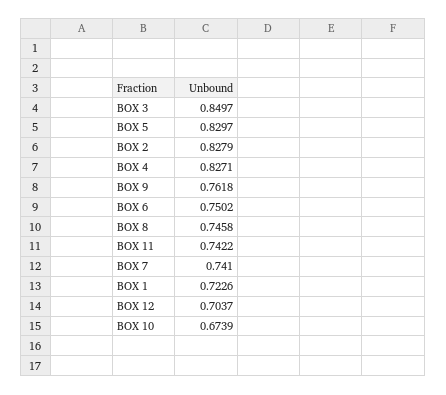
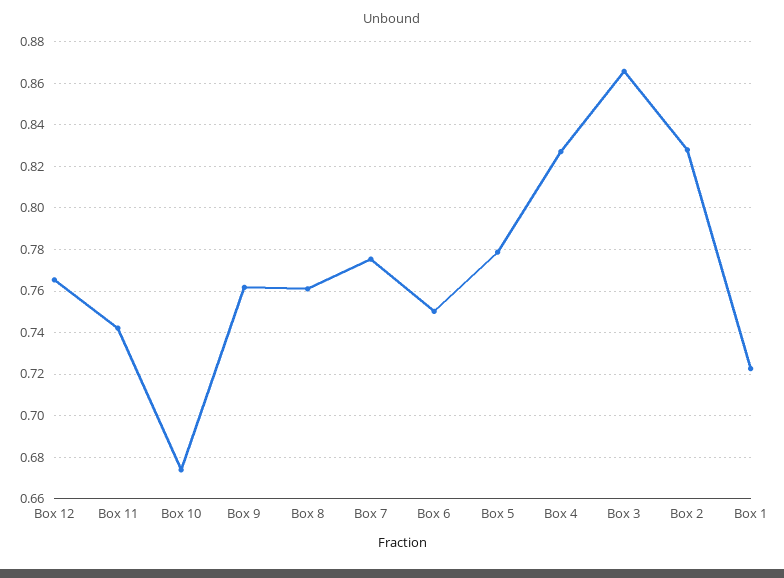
  {
-   "BOX 3": 0.8497,
+   "BOX 3": 0.865,
-   "BOX 5": 0.8297,
+   "BOX 5": 0.78,
    "BOX 2": 0.8279,
    "BOX 4": 0.8271,
    "BOX 9": 0.7618,
    "BOX 6": 0.7502,
-   "BOX 8": 0.7458,
+   "BOX 8": 0.76,
    "BOX 11": 0.7422,
-   "BOX 7": 0.741,
+   "BOX 7": 0.775,
    "BOX 1": 0.7226,
-   "BOX 12": 0.7037,
+   "BOX 12": 0.765,
    "BOX 10": 0.6739
  }

